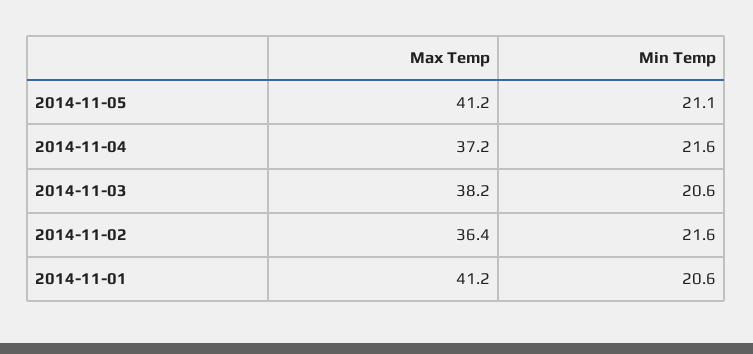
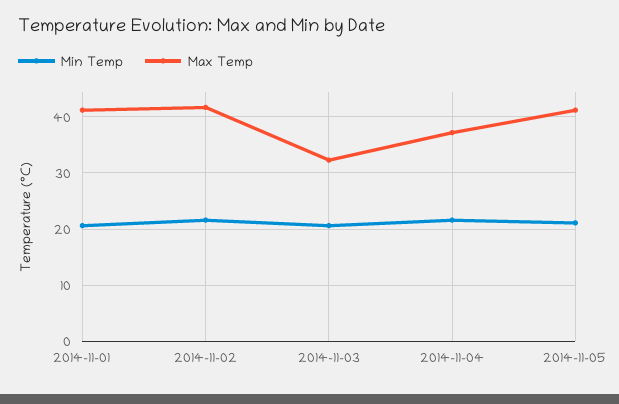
  {
    "Max Temp": {
      "2014-11-05": 41.2,
      "2014-11-04": 37.2,
-     "2014-11-03": 38.2,
+     "2014-11-03": 32,
-     "2014-11-02": 36.4,
+     "2014-11-02": 42,
      "2014-11-01": 41.2
    },
    "Min Temp": {
      "2014-11-05": 21.1,
      "2014-11-04": 21.6,
      "2014-11-03": 20.6,
      "2014-11-02": 21.6,
      "2014-11-01": 20.6
    }
  }

